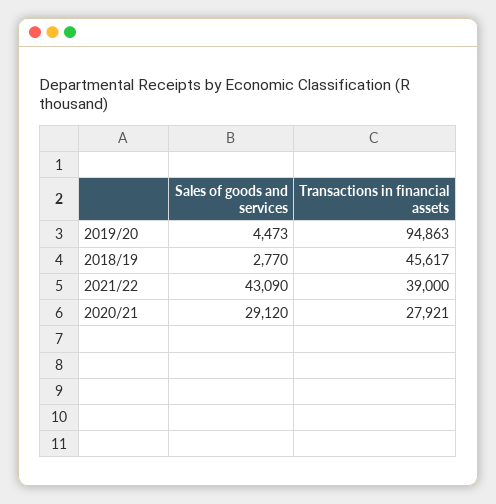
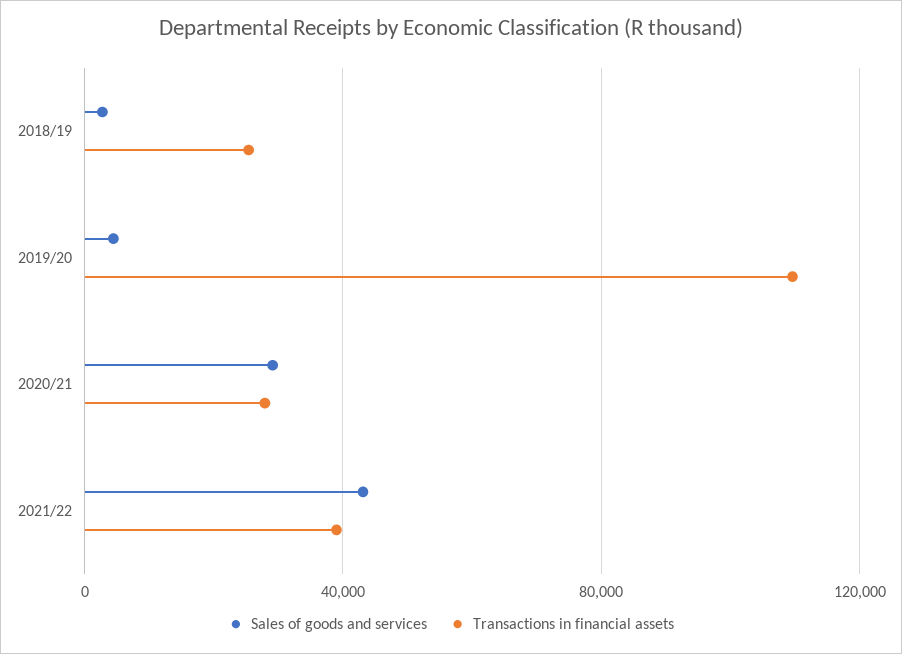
  {
    "Sales of goods and services": {
      "2019/20": 4473,
      "2018/19": 2770,
      "2021/22": 43090,
      "2020/21": 29120
    },
    "Transactions in financial assets": {
-     "2019/20": 94863,
+     "2019/20": 110000,
-     "2018/19": 45617,
+     "2018/19": 25000,
      "2021/22": 39000,
      "2020/21": 27921
    }
  }

